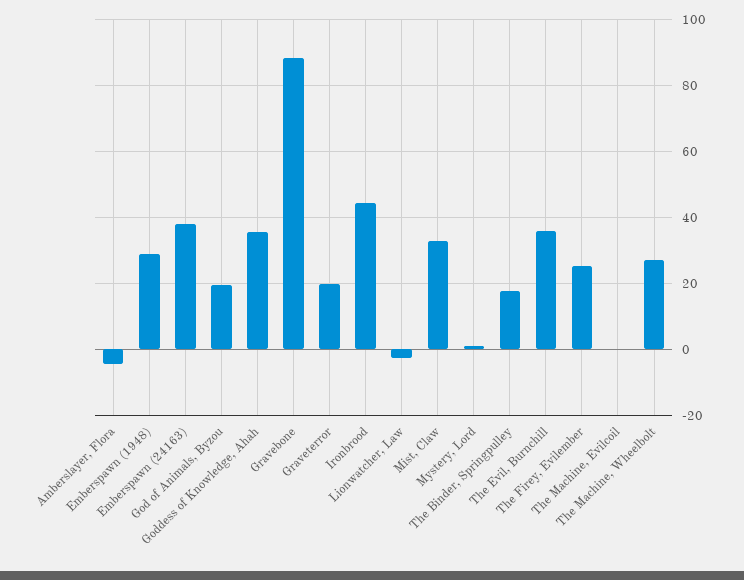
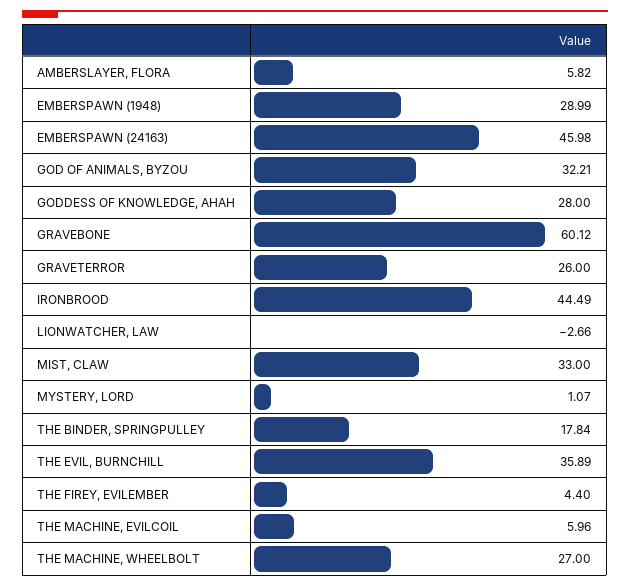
  {
-   "Amberslayer, Flora": -4,
+   "Amberslayer, Flora": 5.82,
    "Emberspawn (1948)": 28.99,
-   "Emberspawn (24163)": 38,
+   "Emberspawn (24163)": 45.98,
-   "God of Animals, Byzou": 20,
+   "God of Animals, Byzou": 32.21,
-   "Goddess of Knowledge, Ahah": 36,
+   "Goddess of Knowledge, Ahah": 28,
-   "Gravebone": 88,
+   "Gravebone": 60.12,
-   "Graveterror": 20,
+   "Graveterror": 26,
    "Ironbrood": 44.49,
    "Lionwatcher, Law": -2.66,
    "Mist, Claw": 33,
    "Mystery, Lord": 1.07,
    "The Binder, Springpulley": 17.84,
    "The Evil, Burnchill": 35.89,
-   "The Firey, Evilember": 26,
+   "The Firey, Evilember": 4.4,
-   "The Machine, Evilcoil": 0,
+   "The Machine, Evilcoil": 5.96,
    "The Machine, Wheelbolt": 27
  }

